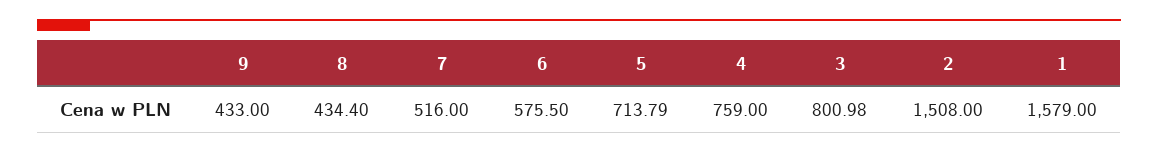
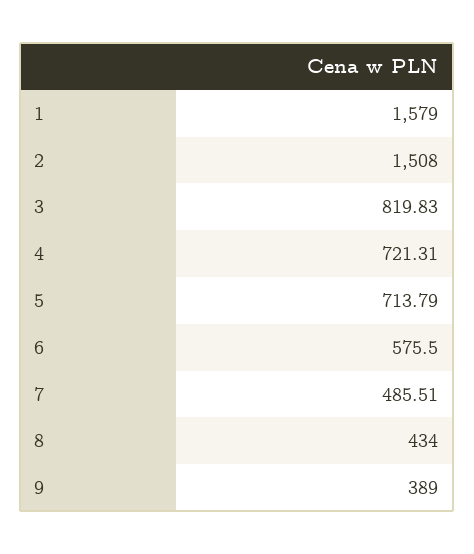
  {
-   "9": 433,
+   "9": 389,
-   "8": 434.4,
+   "8": 434,
-   "7": 516,
+   "7": 485.51,
    "6": 575.5,
    "5": 713.79,
-   "4": 759,
+   "4": 721.31,
-   "3": 800.98,
+   "3": 819.83,
    "2": 1508,
    "1": 1579
  }

